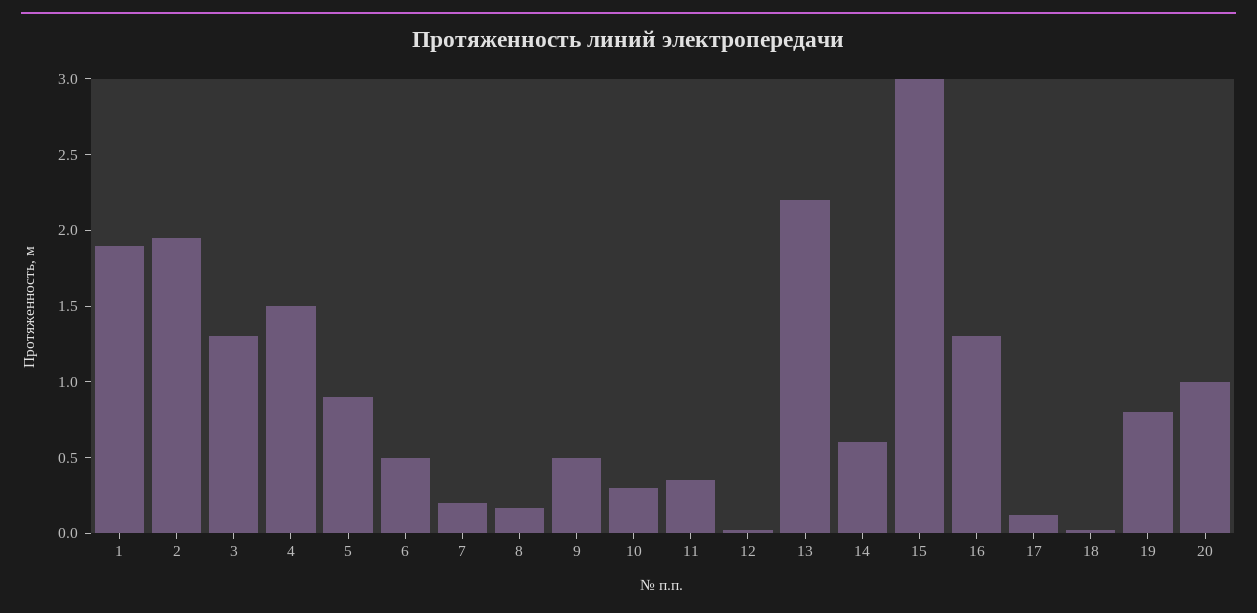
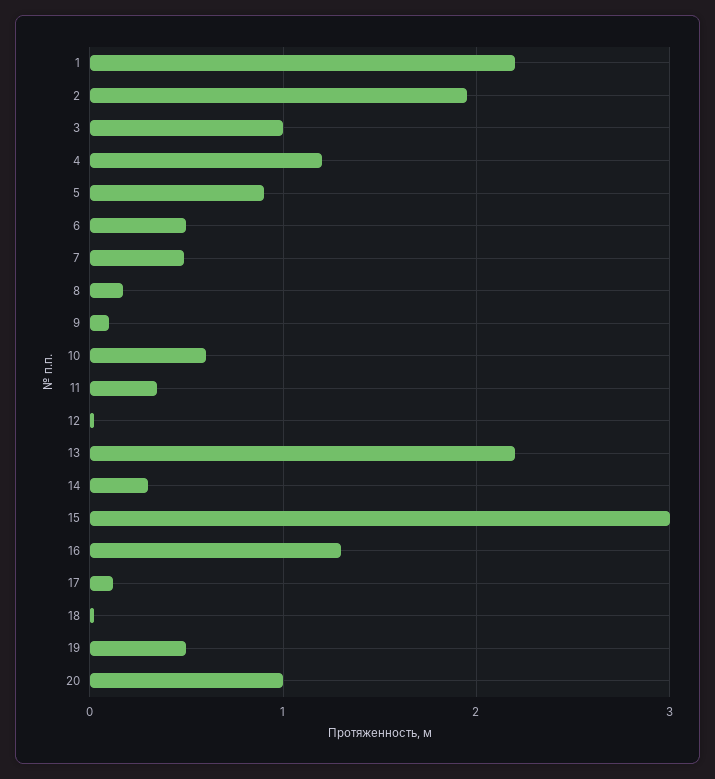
  {
-   "1": 1.9,
+   "1": 2.2,
    "2": 2,
-   "3": 1.3,
+   "3": 1,
-   "4": 1.5,
+   "4": 1.2,
    "5": 0.9,
    "6": 0.5,
-   "7": 0.2,
+   "7": 0.5,
    "8": 0.2,
-   "9": 0.5,
+   "9": 0.1,
-   "10": 0.3,
+   "10": 0.6,
    "11": 0.4,
    "12": 0,
    "13": 2.2,
-   "14": 0.6,
+   "14": 0.3,
    "15": 3,
    "16": 1.3,
    "17": 0.1,
    "18": 0,
-   "19": 0.8,
+   "19": 0.5,
    "20": 1
  }

